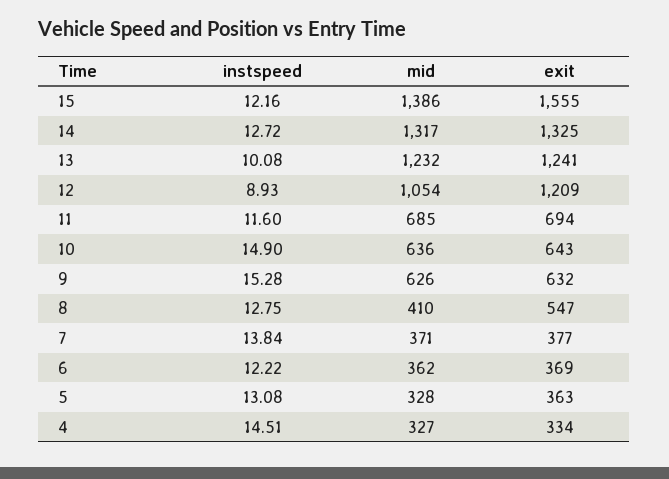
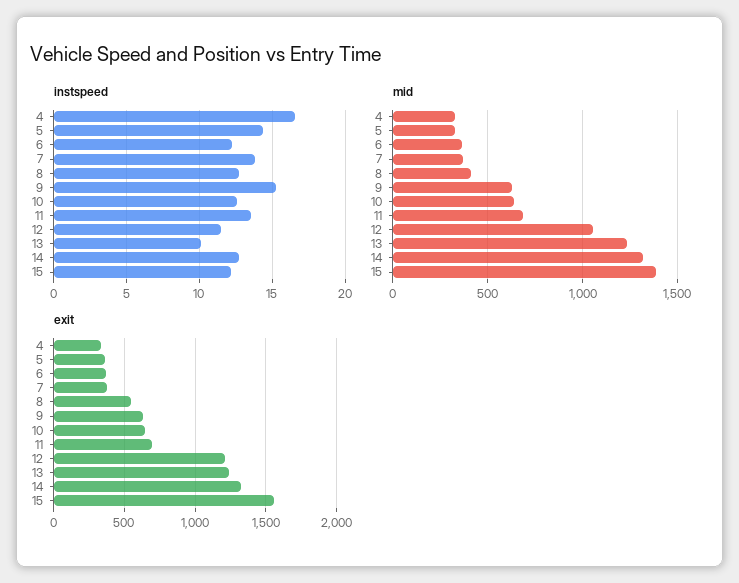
  {
    "instspeed": {
      "15": 12.16,
      "14": 12.72,
      "13": 10.08,
-     "12": 8.93,
+     "12": 11.5,
-     "11": 11.6,
+     "11": 13.5,
-     "10": 14.9,
+     "10": 12.5,
      "9": 15.28,
      "8": 12.75,
      "7": 13.84,
      "6": 12.22,
-     "5": 13.08,
+     "5": 14.5,
-     "4": 14.51
+     "4": 16.5
    },
    "mid": {
      "15": 1386,
      "14": 1317,
      "13": 1232,
      "12": 1054,
      "11": 685,
      "10": 636,
      "9": 626,
      "8": 410,
      "7": 371,
      "6": 362,
      "5": 328,
      "4": 327
    },
    "exit": {
      "15": 1555,
      "14": 1325,
      "13": 1241,
      "12": 1209,
      "11": 694,
      "10": 643,
      "9": 632,
      "8": 547,
      "7": 377,
      "6": 369,
      "5": 363,
      "4": 334
    }
  }

